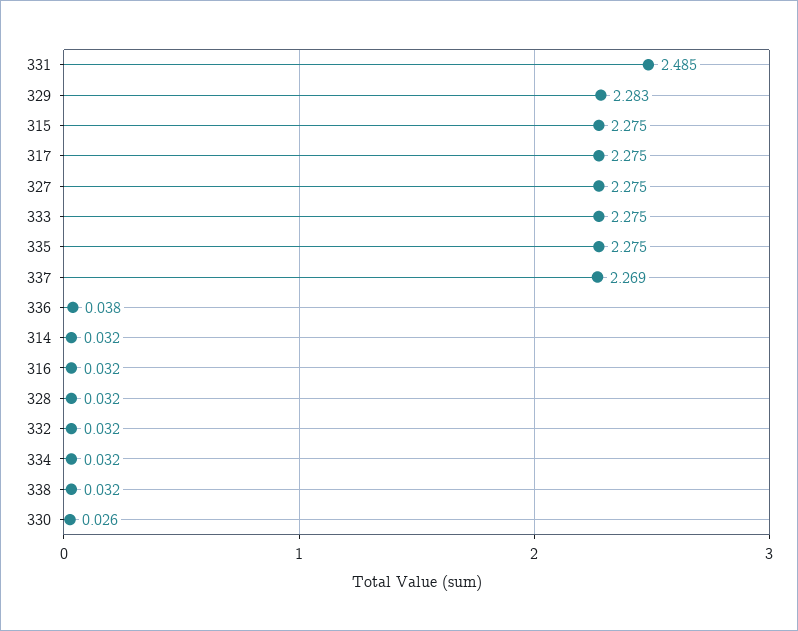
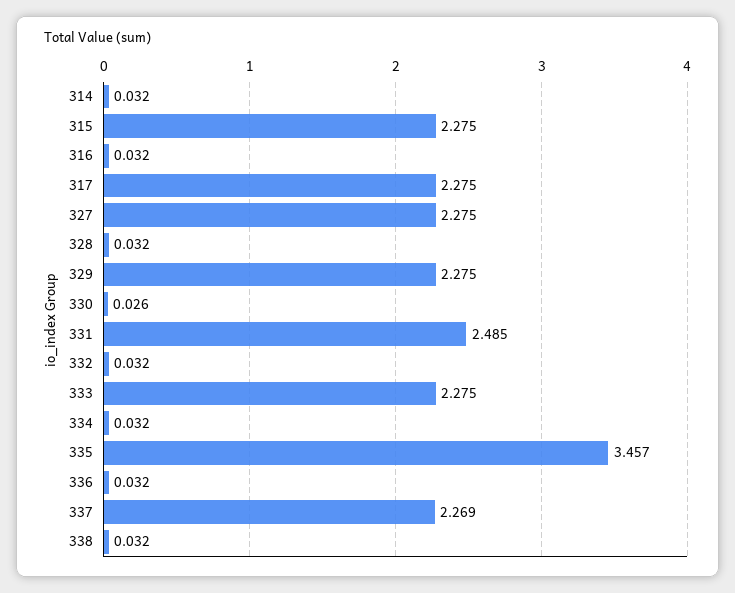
  {
    "331": 2.485,
-   "329": 2.283,
+   "329": 2.275,
    "315": 2.275,
    "317": 2.275,
    "327": 2.275,
    "333": 2.275,
-   "335": 2.275,
+   "335": 3.457,
    "337": 2.269,
-   "336": 0.038,
+   "336": 0.032,
    "314": 0.032,
    "316": 0.032,
    "328": 0.032,
    "332": 0.032,
    "334": 0.032,
    "338": 0.032,
    "330": 0.026
  }

